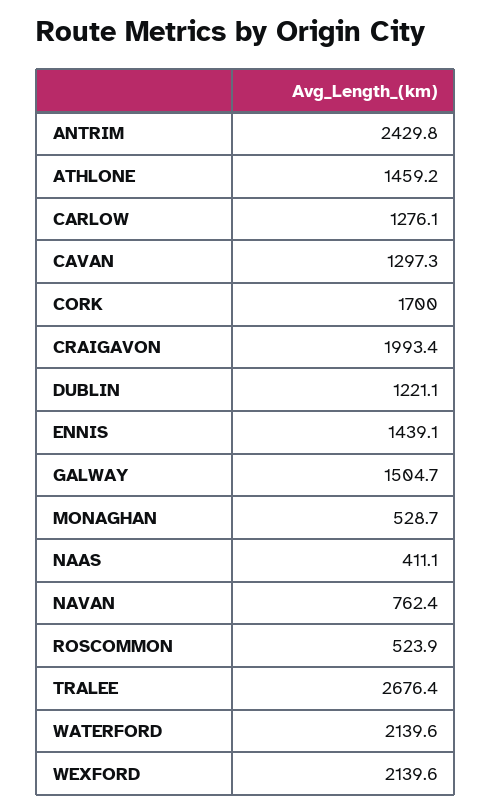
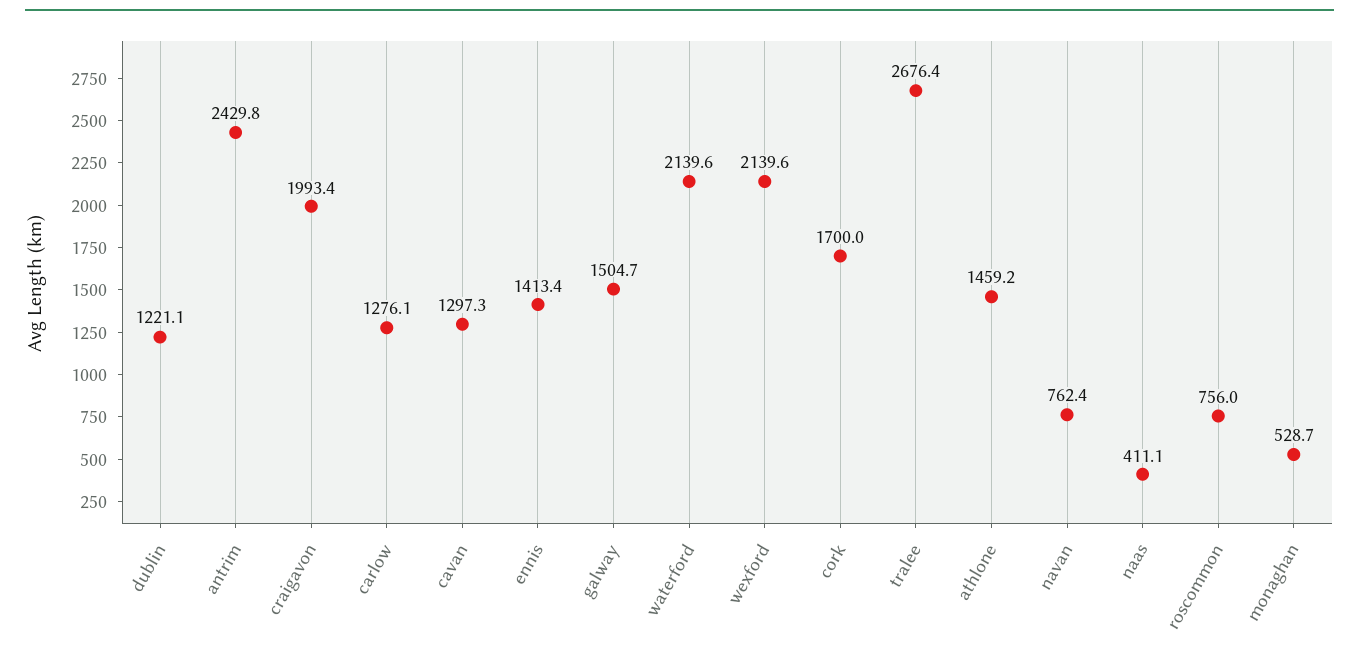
  {
    "ANTRIM": 2429.8,
    "ATHLONE": 1459.2,
    "CARLOW": 1276.1,
    "CAVAN": 1297.3,
    "CORK": 1700,
    "CRAIGAVON": 1993.4,
    "DUBLIN": 1221.1,
-   "ENNIS": 1439.1,
+   "ENNIS": 1413.4,
    "GALWAY": 1504.7,
    "MONAGHAN": 528.7,
    "NAAS": 411.1,
    "NAVAN": 762.4,
-   "ROSCOMMON": 523.9,
+   "ROSCOMMON": 756,
    "TRALEE": 2676.4,
    "WATERFORD": 2139.6,
    "WEXFORD": 2139.6
  }

